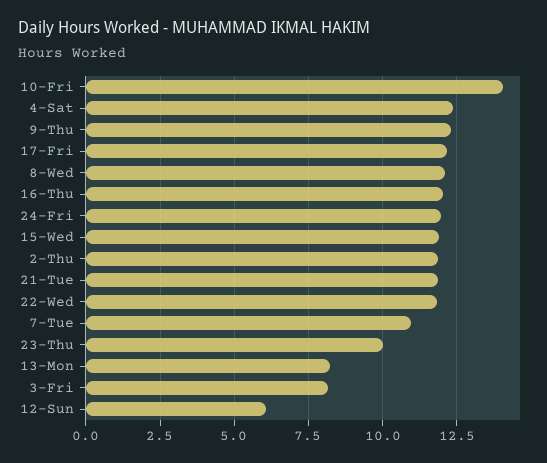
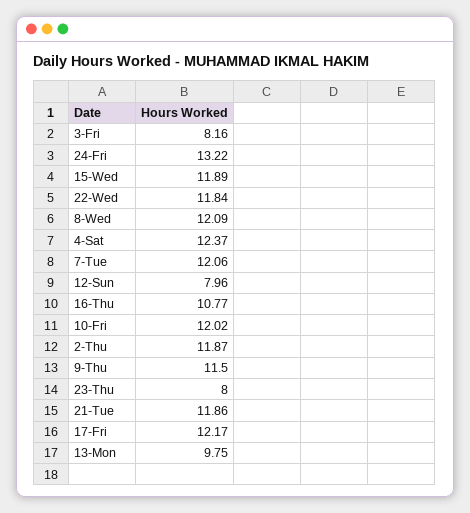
  {
-   "10-Fri": 14,
+   "10-Fri": 12.02,
    "4-Sat": 12.37,
-   "9-Thu": 12.25,
+   "9-Thu": 11.5,
    "17-Fri": 12.17,
    "8-Wed": 12.09,
-   "16-Thu": 12,
+   "16-Thu": 10.77,
-   "24-Fri": 12,
+   "24-Fri": 13.22,
    "15-Wed": 11.89,
    "2-Thu": 11.87,
    "21-Tue": 11.86,
    "22-Wed": 11.84,
-   "7-Tue": 11,
+   "7-Tue": 12.06,
-   "23-Thu": 10,
+   "23-Thu": 8,
-   "13-Mon": 8.25,
+   "13-Mon": 9.75,
    "3-Fri": 8.16,
-   "12-Sun": 6
+   "12-Sun": 7.96
  }

